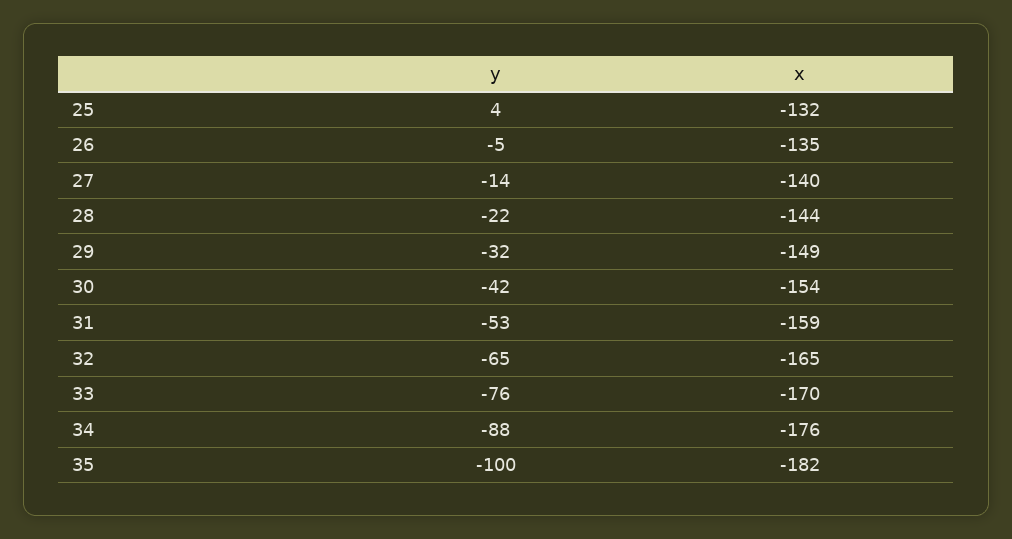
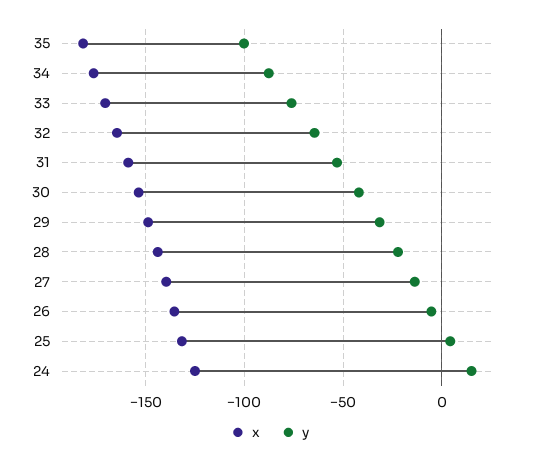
  {
    "y": {
      "25": 4,
      "26": -5,
      "27": -14,
      "28": -22,
      "29": -32,
      "30": -42,
      "31": -53,
      "32": -65,
      "33": -76,
      "34": -88,
-     "35": -100
+     "35": -100,
+     "24": 15
    },
    "x": {
      "25": -132,
      "26": -135,
      "27": -140,
      "28": -144,
      "29": -149,
      "30": -154,
      "31": -159,
      "32": -165,
      "33": -170,
      "34": -176,
-     "35": -182
+     "35": -182,
+     "24": -125
    }
  }

